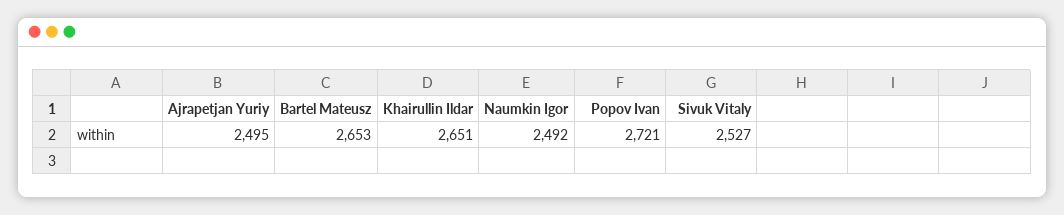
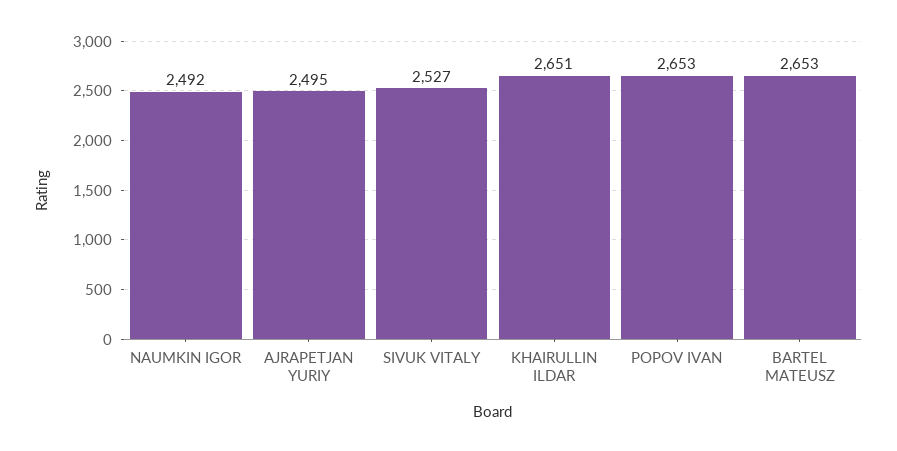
  {
    "Ajrapetjan Yuriy": 2495,
    "Bartel Mateusz": 2653,
    "Khairullin Ildar": 2651,
    "Naumkin Igor": 2492,
-   "Popov Ivan": 2721,
+   "Popov Ivan": 2653,
    "Sivuk Vitaly": 2527
  }

